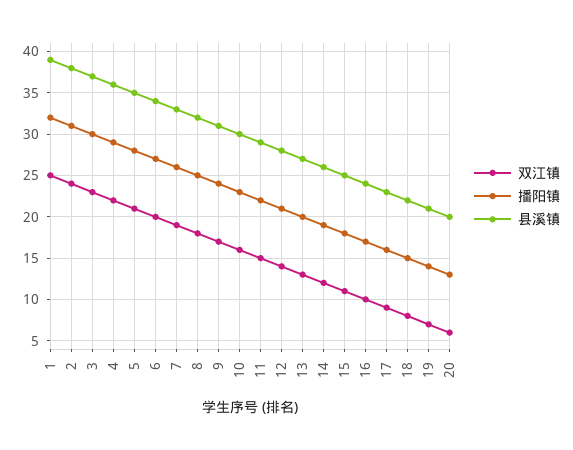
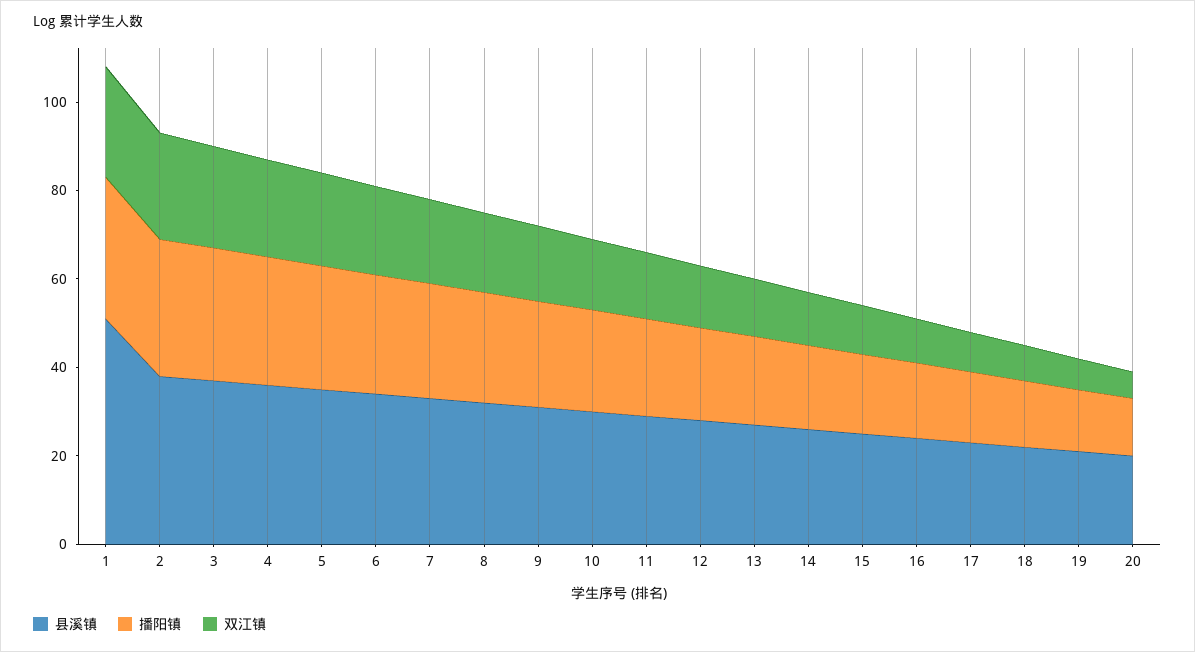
  {
    "双江镇": {
      "1": 25,
      "2": 24,
      "3": 23,
      "4": 22,
      "5": 21,
      "6": 20,
      "7": 19,
      "8": 18,
      "9": 17,
      "10": 16,
      "11": 15,
      "12": 14,
      "13": 13,
      "14": 12,
      "15": 11,
      "16": 10,
      "17": 9,
      "18": 8,
      "19": 7,
      "20": 6
    },
    "播阳镇": {
      "1": 32,
      "2": 31,
      "3": 30,
      "4": 29,
      "5": 28,
      "6": 27,
      "7": 26,
      "8": 25,
      "9": 24,
      "10": 23,
      "11": 22,
      "12": 21,
      "13": 20,
      "14": 19,
      "15": 18,
      "16": 17,
      "17": 16,
      "18": 15,
      "19": 14,
      "20": 13
    },
    "县溪镇": {
-     "1": 39,
+     "1": 50,
      "2": 38,
      "3": 37,
      "4": 36,
      "5": 35,
      "6": 34,
      "7": 33,
      "8": 32,
      "9": 31,
      "10": 30,
      "11": 29,
      "12": 28,
      "13": 27,
      "14": 26,
      "15": 25,
      "16": 24,
      "17": 23,
      "18": 22,
      "19": 21,
      "20": 20
    }
  }

